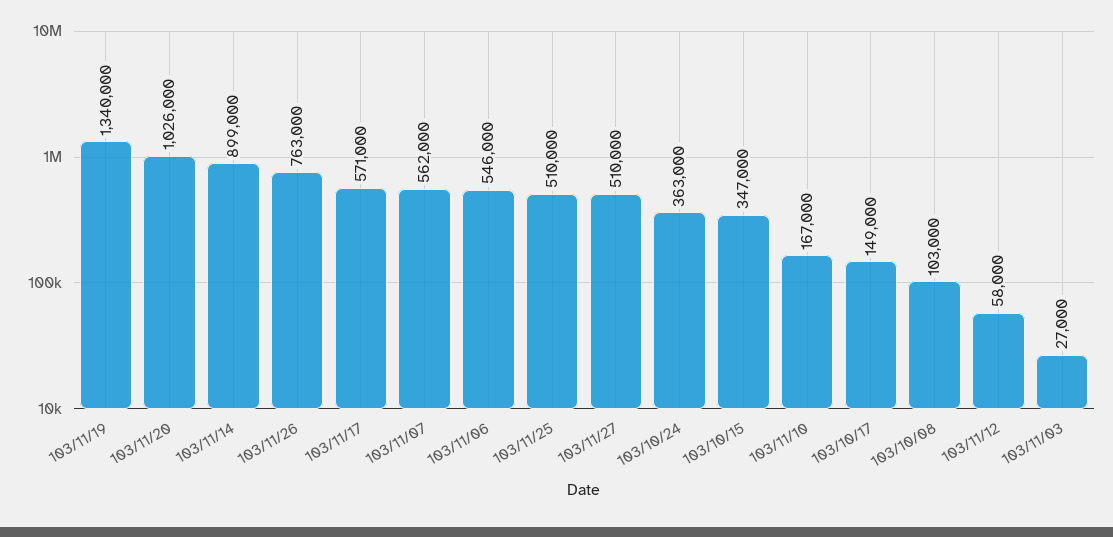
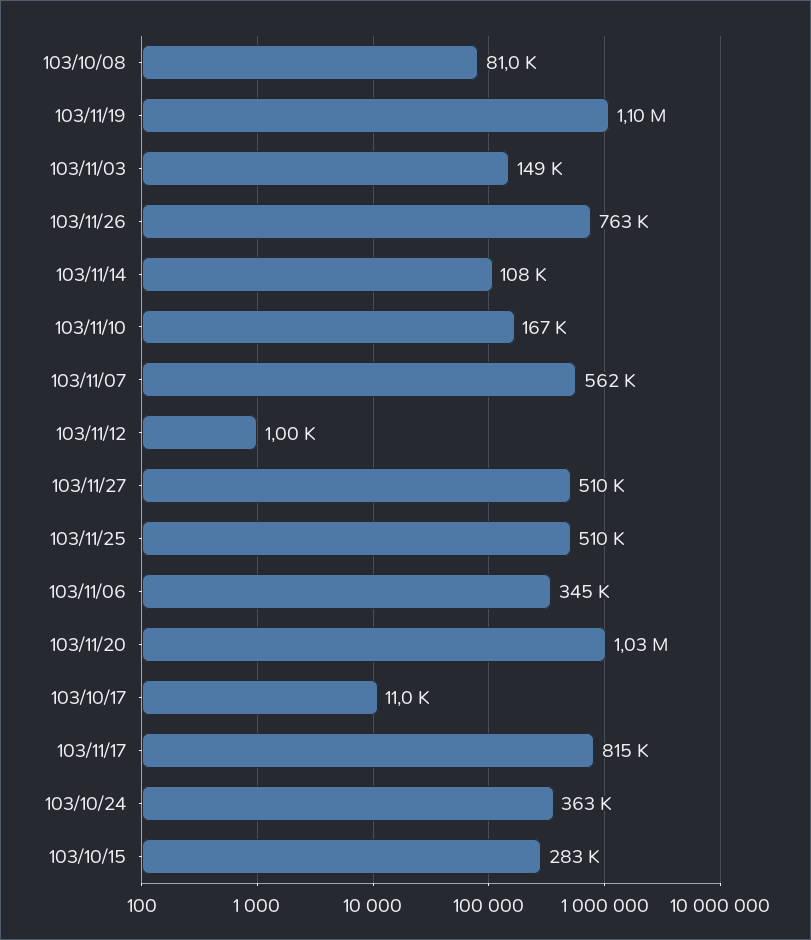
  {
-   "103/11/19": 1340000,
+   "103/11/19": 1100000,
    "103/11/20": 1026000,
-   "103/11/14": 899000,
+   "103/11/14": 108000,
    "103/11/26": 763000,
-   "103/11/17": 571000,
+   "103/11/17": 815000,
    "103/11/07": 562000,
-   "103/11/06": 546000,
+   "103/11/06": 345000,
    "103/11/25": 510000,
    "103/11/27": 510000,
    "103/10/24": 363000,
-   "103/10/15": 347000,
+   "103/10/15": 283000,
    "103/11/10": 167000,
-   "103/10/17": 149000,
+   "103/10/17": 11000,
-   "103/10/08": 103000,
+   "103/10/08": 81000,
-   "103/11/12": 58000,
+   "103/11/12": 1000,
-   "103/11/03": 27000
+   "103/11/03": 149000
  }

